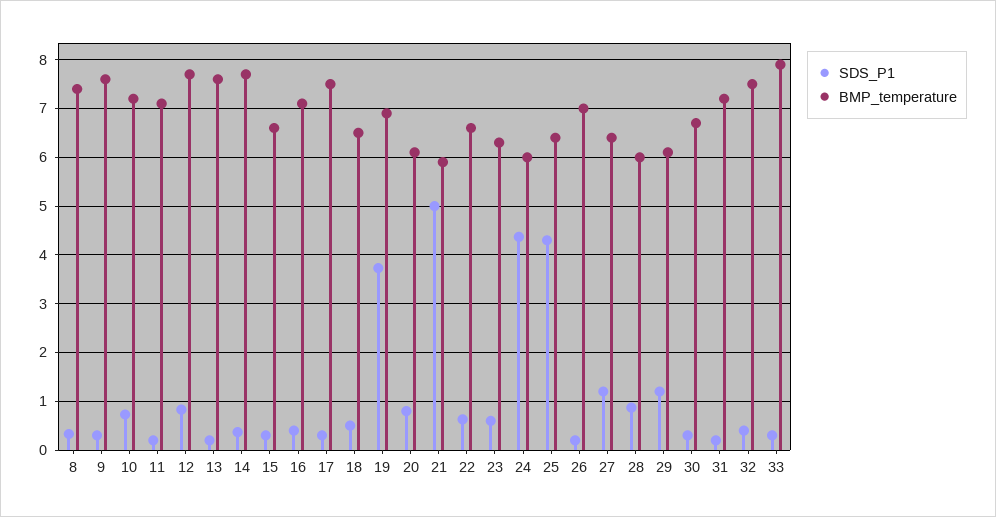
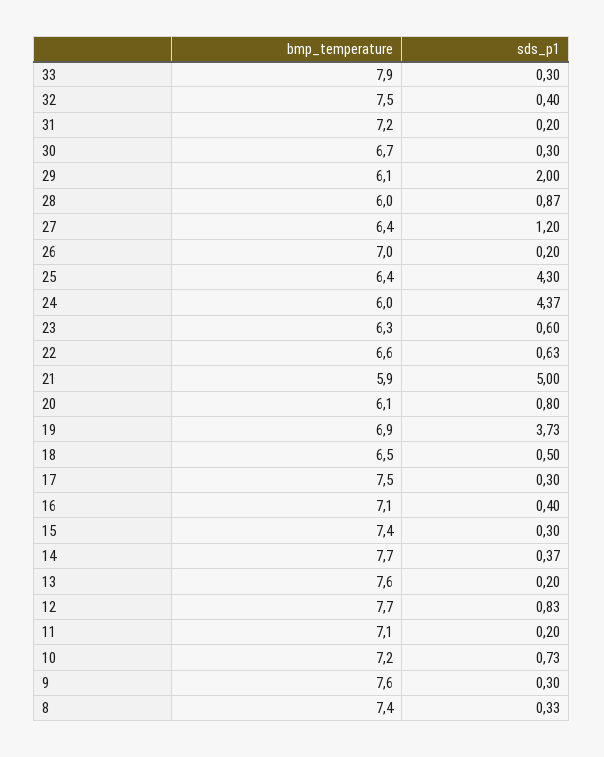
  {
    "SDS_P1": {
      "8": 0.33,
      "9": 0.3,
      "10": 0.73,
      "11": 0.2,
      "12": 0.83,
      "13": 0.2,
      "14": 0.37,
      "15": 0.3,
      "16": 0.4,
      "17": 0.3,
      "18": 0.5,
      "19": 3.73,
      "20": 0.8,
      "21": 5,
      "22": 0.63,
      "23": 0.6,
      "24": 4.37,
      "25": 4.3,
      "26": 0.2,
      "27": 1.2,
      "28": 0.87,
-     "29": 1.2,
+     "29": 2,
      "30": 0.3,
      "31": 0.2,
      "32": 0.4,
      "33": 0.3
    },
    "BMP_temperature": {
      "8": 7.4,
      "9": 7.6,
      "10": 7.2,
      "11": 7.1,
      "12": 7.7,
      "13": 7.6,
      "14": 7.7,
-     "15": 6.6,
+     "15": 7.4,
      "16": 7.1,
      "17": 7.5,
      "18": 6.5,
      "19": 6.9,
      "20": 6.1,
      "21": 5.9,
      "22": 6.6,
      "23": 6.3,
      "24": 6,
      "25": 6.4,
      "26": 7,
      "27": 6.4,
      "28": 6,
      "29": 6.1,
      "30": 6.7,
      "31": 7.2,
      "32": 7.5,
      "33": 7.9
    }
  }

